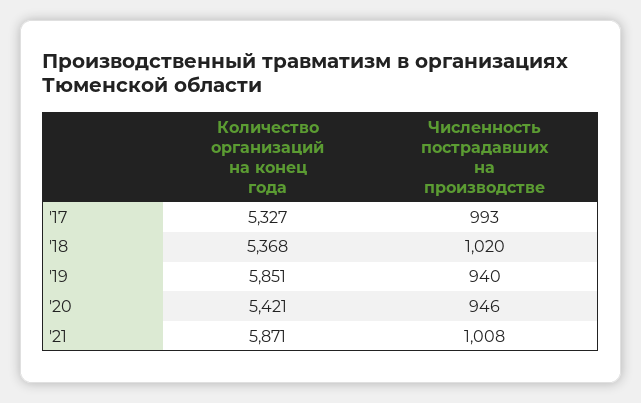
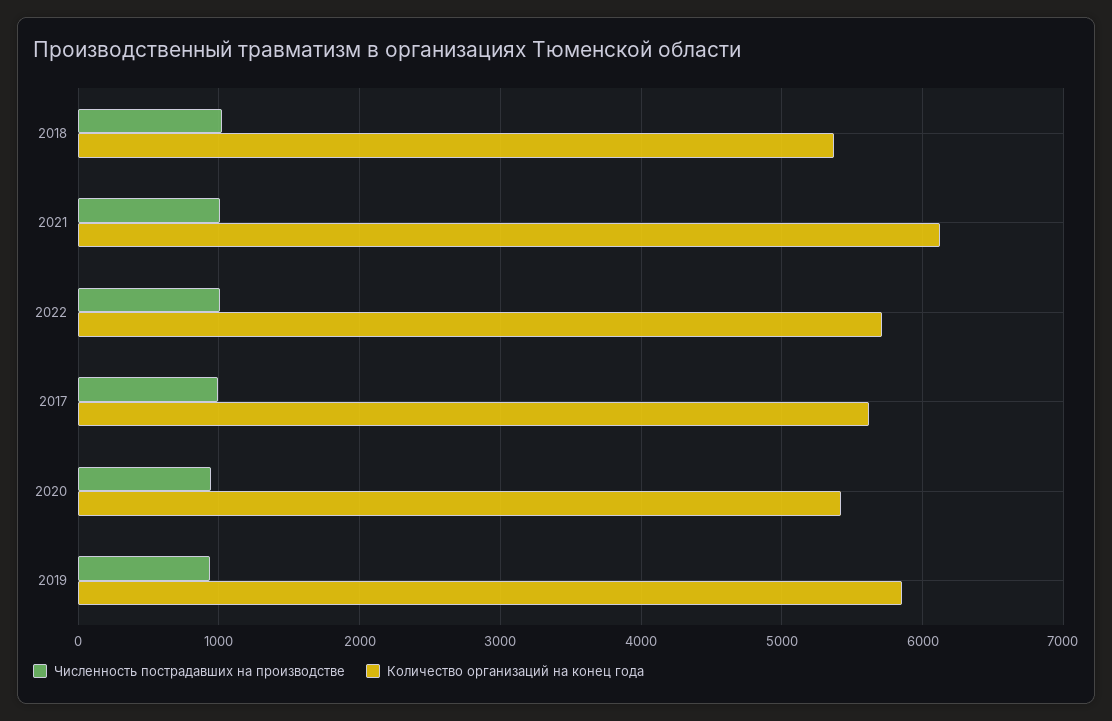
  {
    "Количество организаций на конец года": {
-     "'17": 5327,
+     "'17": 5600,
      "'18": 5368,
      "'19": 5851,
      "'20": 5421,
-     "'21": 5871
+     "'21": 6100,
+     "2022": 5700
    },
    "Численность пострадавших на производстве": {
      "'17": 993,
      "'18": 1020,
      "'19": 940,
      "'20": 946,
-     "'21": 1008
+     "'21": 1008,
+     "2022": 1000
    }
  }

